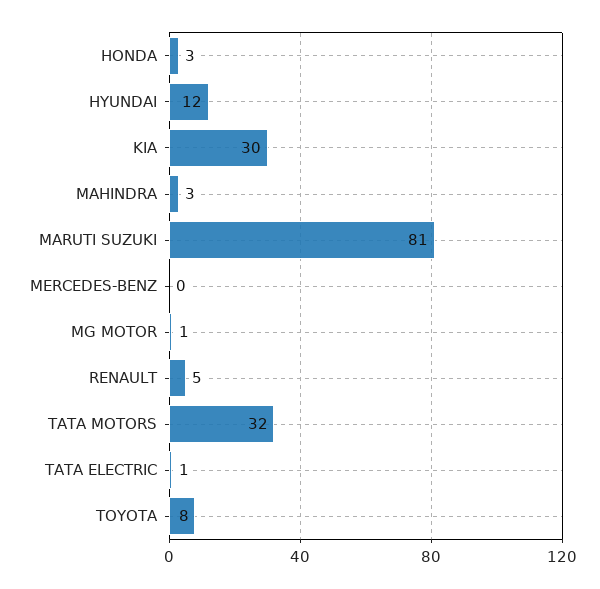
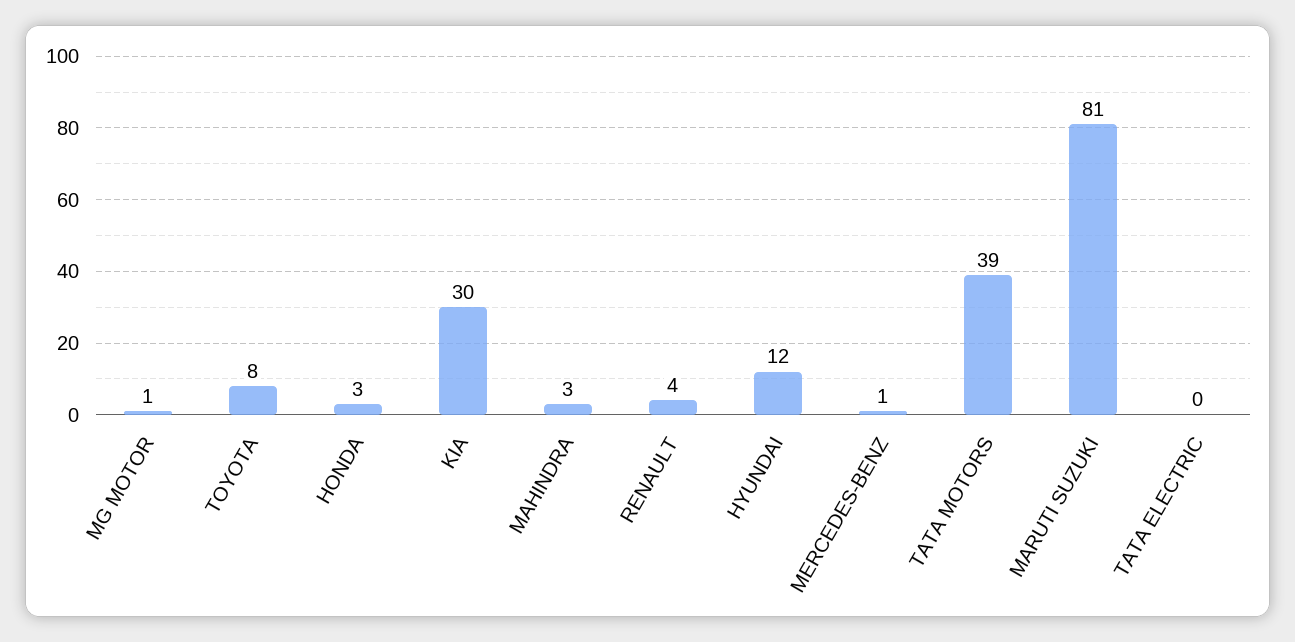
  {
    "HONDA": 3,
    "HYUNDAI": 12,
    "KIA": 30,
    "MAHINDRA": 3,
    "MARUTI SUZUKI": 81,
-   "MERCEDES-BENZ": 0,
+   "MERCEDES-BENZ": 1,
    "MG MOTOR": 1,
-   "RENAULT": 5,
+   "RENAULT": 4,
-   "TATA MOTORS": 32,
+   "TATA MOTORS": 39,
-   "TATA ELECTRIC": 1,
+   "TATA ELECTRIC": 0,
    "TOYOTA": 8
  }

